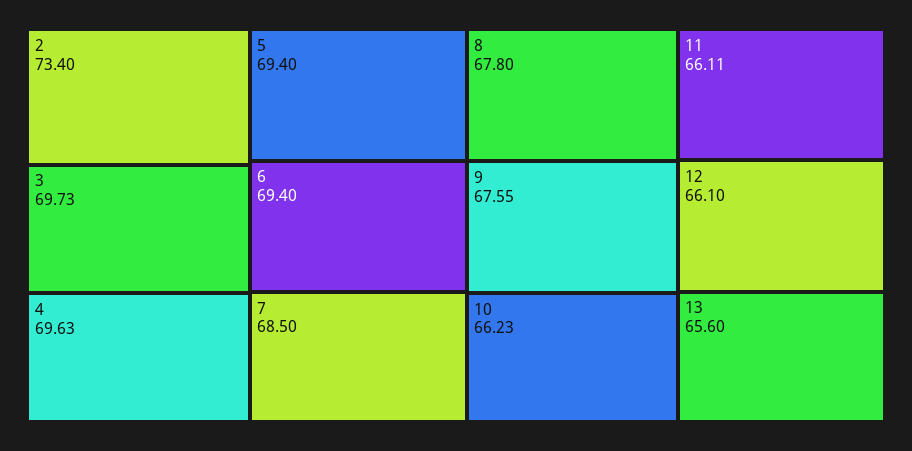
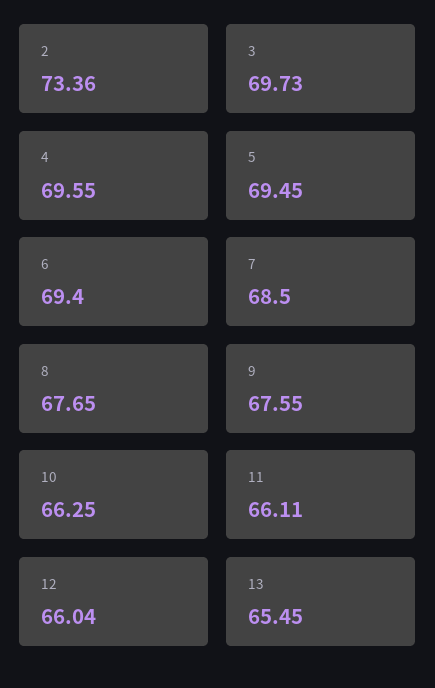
  {
-   "2": 73.4,
+   "2": 73.36,
    "3": 69.73,
-   "4": 69.63,
+   "4": 69.55,
-   "5": 69.4,
+   "5": 69.45,
    "6": 69.4,
    "7": 68.5,
-   "8": 67.8,
+   "8": 67.65,
    "9": 67.55,
-   "10": 66.23,
+   "10": 66.25,
    "11": 66.11,
-   "12": 66.1,
+   "12": 66.04,
-   "13": 65.6
+   "13": 65.45
  }

